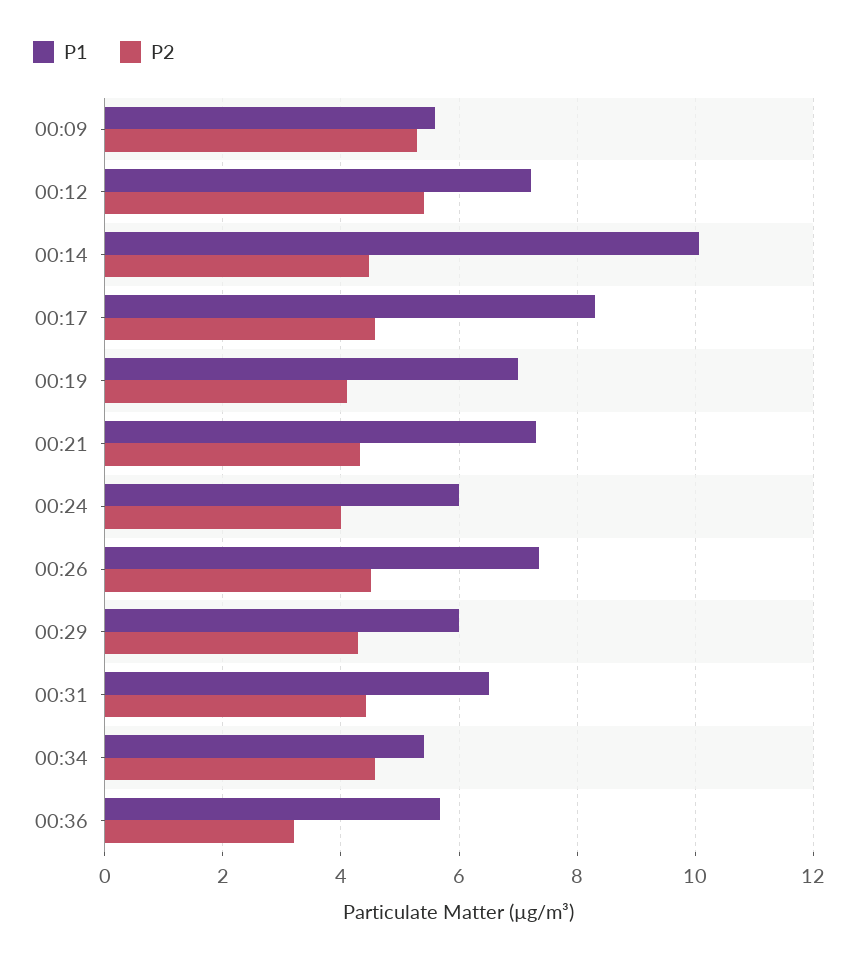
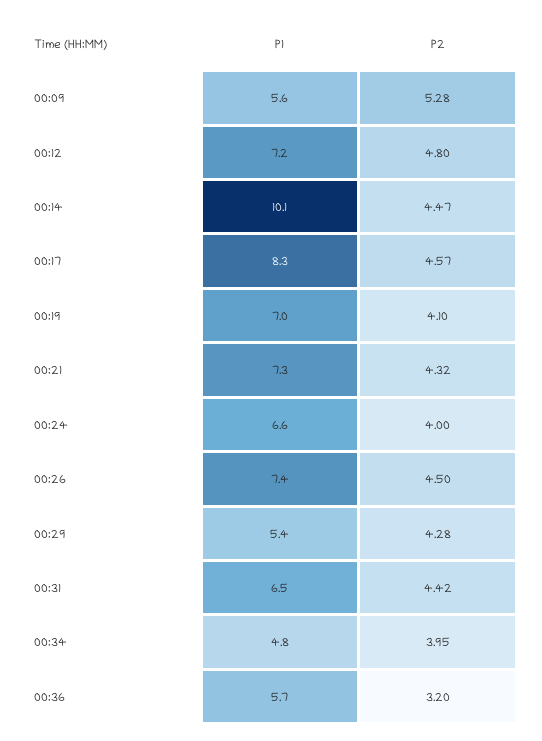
  {
    "P1": {
      "00:09": 5.6,
      "00:12": 7.2,
      "00:14": 10.1,
      "00:17": 8.3,
      "00:19": 7,
      "00:21": 7.3,
-     "00:24": 6,
+     "00:24": 6.6,
      "00:26": 7.4,
-     "00:29": 6,
+     "00:29": 5.4,
      "00:31": 6.5,
-     "00:34": 5.4,
+     "00:34": 4.8,
      "00:36": 5.7
    },
    "P2": {
      "00:09": 5.28,
-     "00:12": 5.4,
+     "00:12": 4.8,
      "00:14": 4.47,
      "00:17": 4.57,
      "00:19": 4.1,
      "00:21": 4.32,
      "00:24": 4,
      "00:26": 4.5,
      "00:29": 4.28,
      "00:31": 4.42,
-     "00:34": 4.6,
+     "00:34": 3.95,
      "00:36": 3.2
    }
  }

